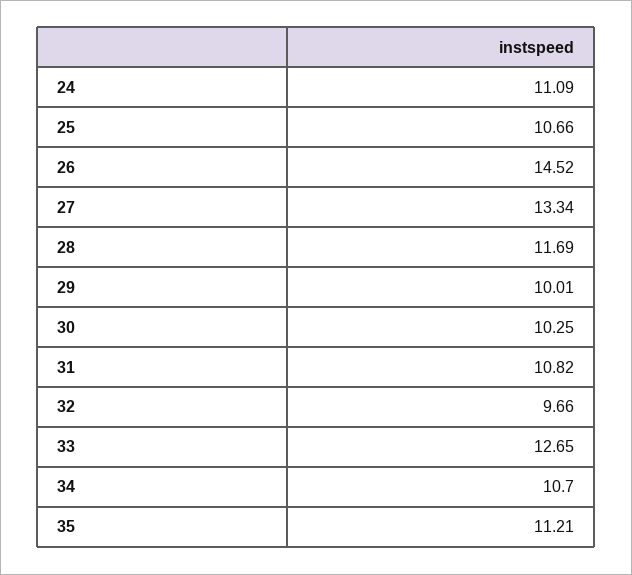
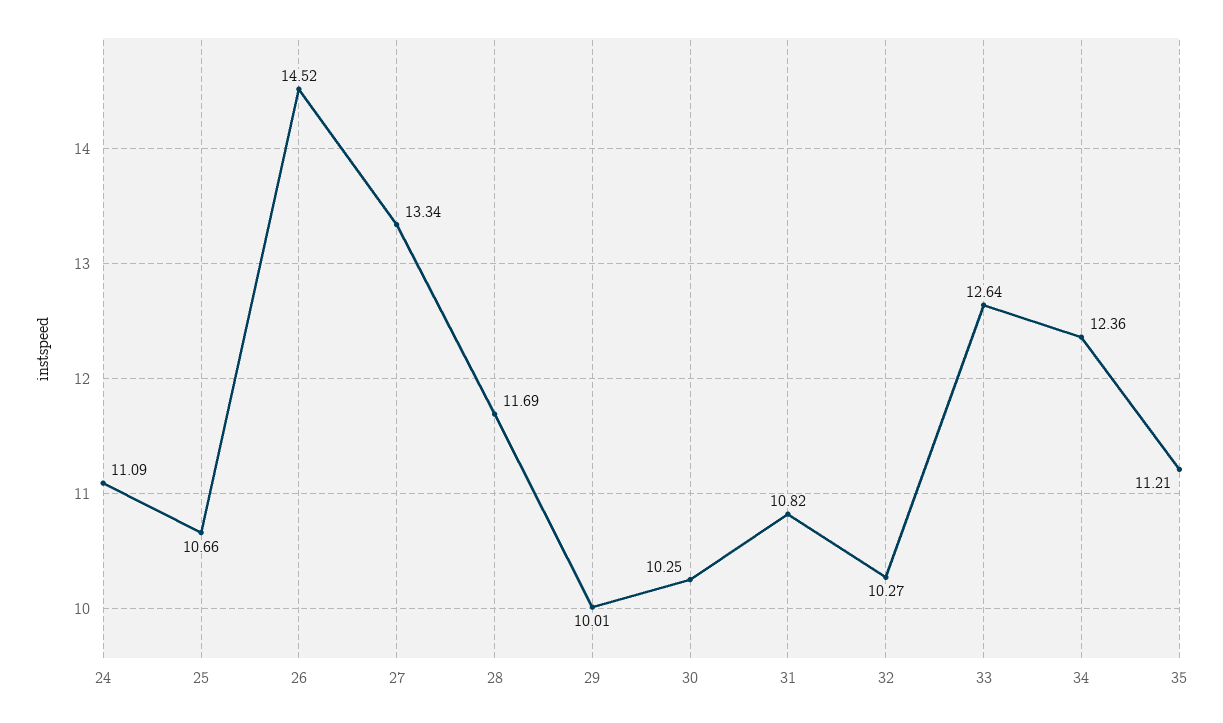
  {
    "24": 11.09,
    "25": 10.66,
    "26": 14.52,
    "27": 13.34,
    "28": 11.69,
    "29": 10.01,
    "30": 10.25,
    "31": 10.82,
-   "32": 9.66,
+   "32": 10.27,
-   "33": 12.65,
+   "33": 12.64,
-   "34": 10.7,
+   "34": 12.36,
    "35": 11.21
  }

